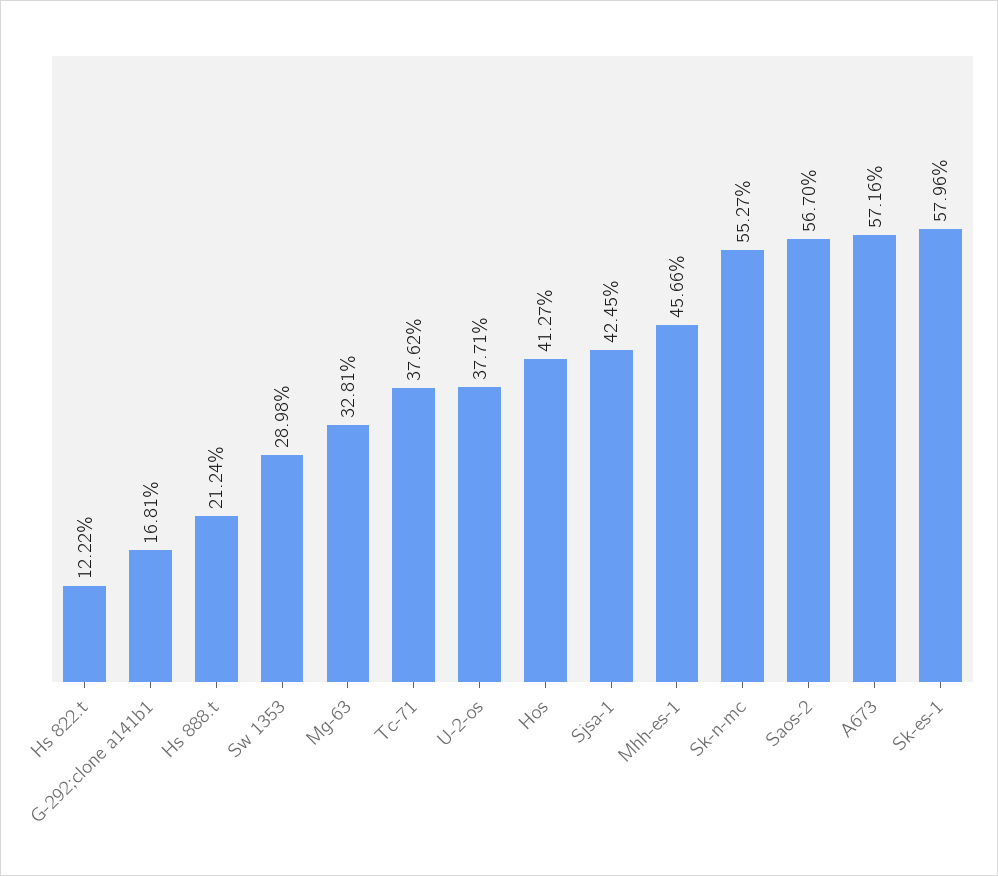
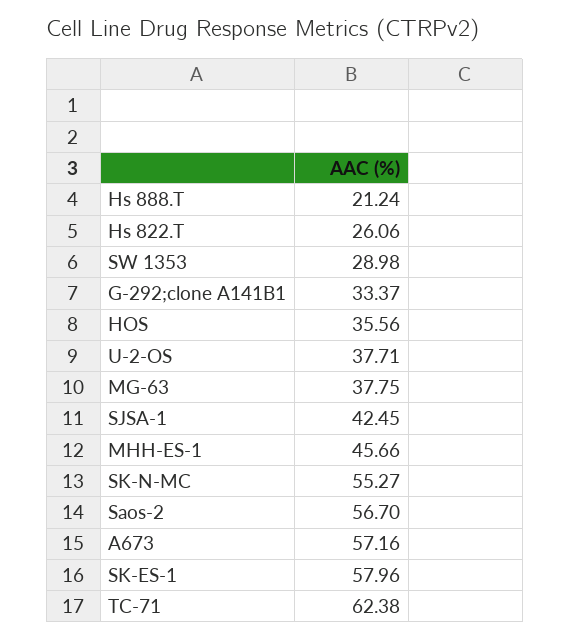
  {
-   "Hs 822.t": 12.22,
+   "Hs 822.t": 26.06,
-   "G-292;clone a141b1": 16.81,
+   "G-292;clone a141b1": 33.37,
    "Hs 888.t": 21.24,
    "Sw 1353": 28.98,
-   "Mg-63": 32.81,
+   "Mg-63": 37.75,
-   "Tc-71": 37.62,
+   "Tc-71": 62.38,
    "U-2-os": 37.71,
-   "Hos": 41.27,
+   "Hos": 35.56,
    "Sjsa-1": 42.45,
    "Mhh-es-1": 45.66,
    "Sk-n-mc": 55.27,
    "Saos-2": 56.7,
    "A673": 57.16,
    "Sk-es-1": 57.96
  }

